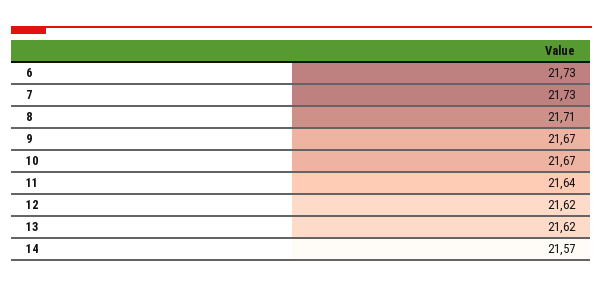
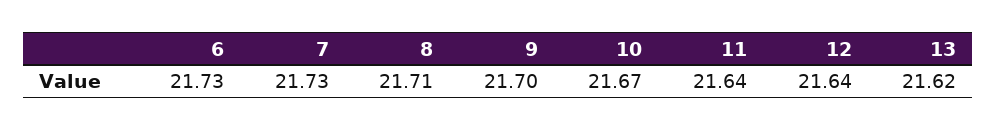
  {
    "6": 21.73,
    "7": 21.73,
    "8": 21.71,
-   "9": 21.67,
+   "9": 21.7,
    "10": 21.67,
    "11": 21.64,
-   "12": 21.62,
+   "12": 21.64,
-   "13": 21.62,
+   "13": 21.62
-   "14": 21.57
  }

